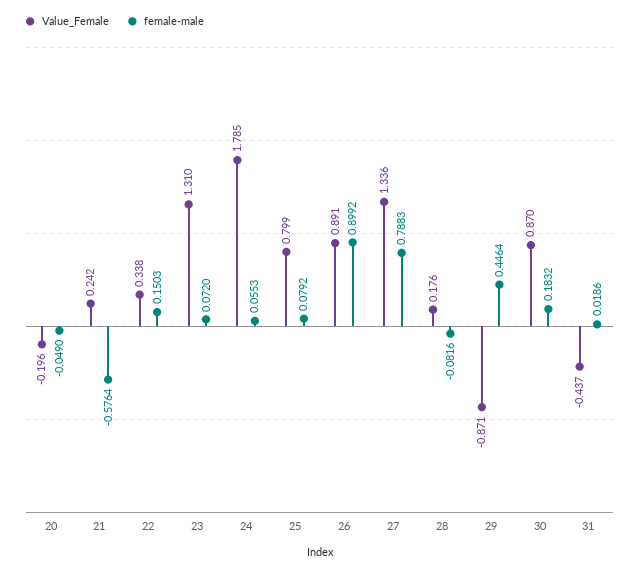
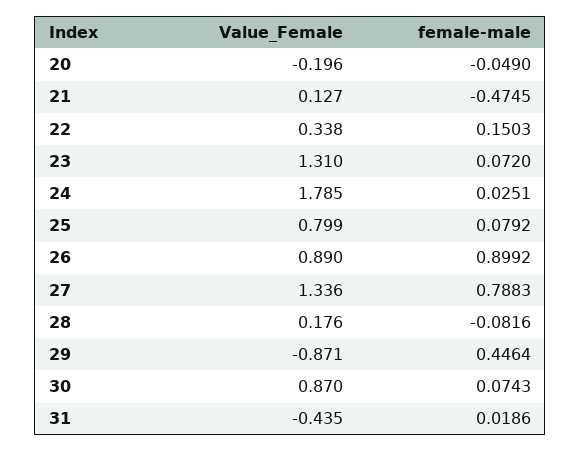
  {
    "Value_Female": {
      "20": -0.196,
-     "21": 0.242,
+     "21": 0.127,
      "22": 0.338,
      "23": 1.31,
      "24": 1.785,
      "25": 0.799,
-     "26": 0.891,
+     "26": 0.89,
      "27": 1.336,
      "28": 0.176,
      "29": -0.871,
      "30": 0.87,
-     "31": -0.437
+     "31": -0.435
    },
    "female-male": {
      "20": -0.049,
-     "21": -0.5764,
+     "21": -0.4745,
      "22": 0.1503,
      "23": 0.072,
-     "24": 0.0553,
+     "24": 0.0251,
      "25": 0.0792,
      "26": 0.8992,
      "27": 0.7883,
      "28": -0.0816,
      "29": 0.4464,
-     "30": 0.1832,
+     "30": 0.0743,
      "31": 0.0186
    }
  }

